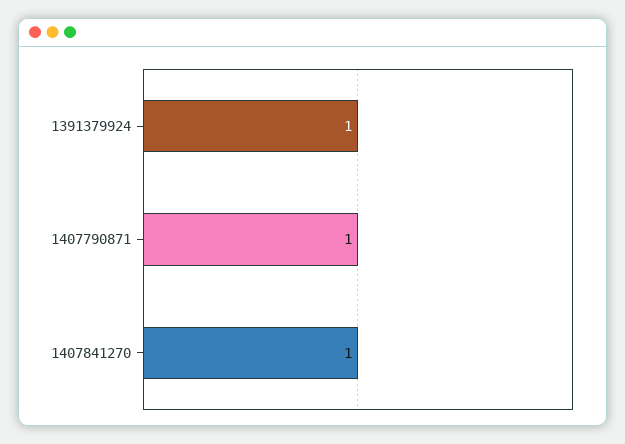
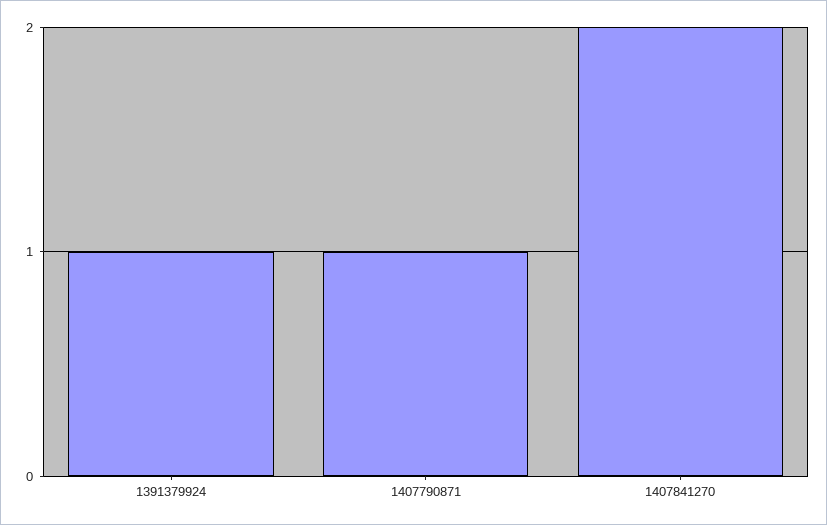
  {
    "1391379924": 1,
    "1407790871": 1,
-   "1407841270": 1
+   "1407841270": 2
  }

